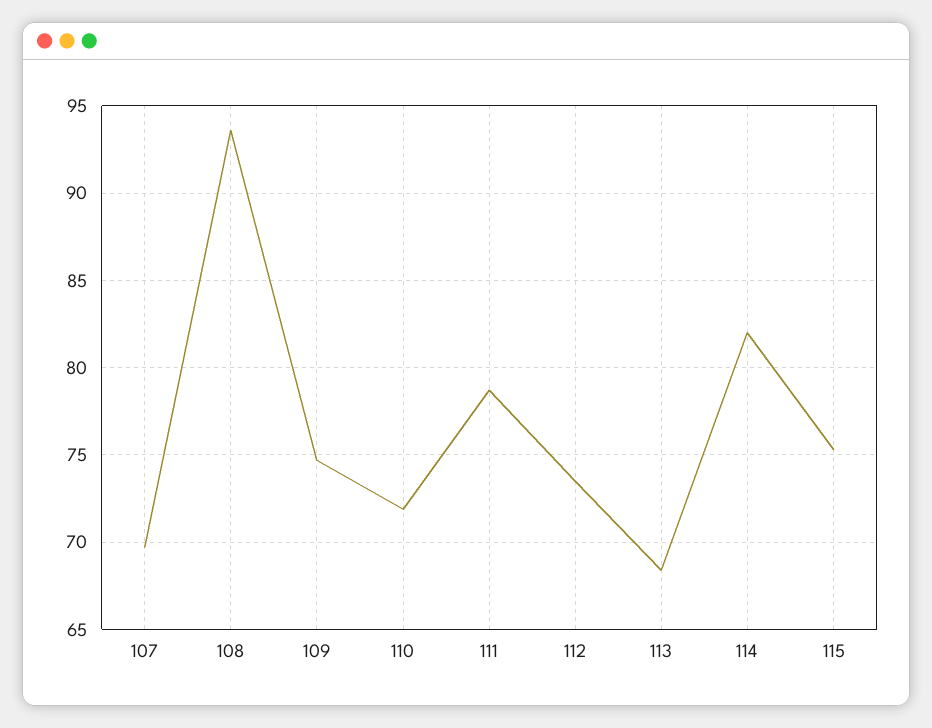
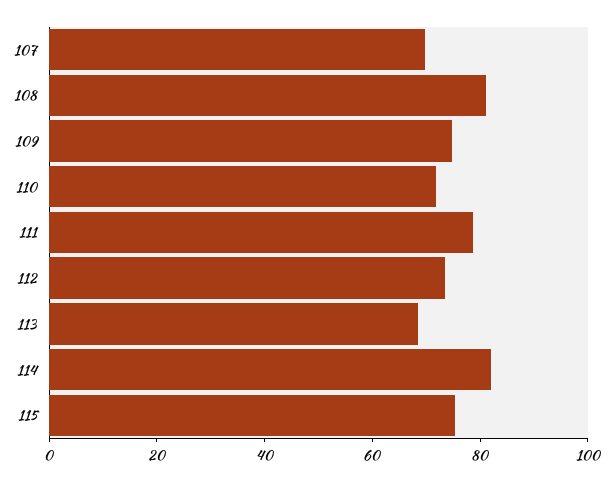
  {
    "107": 69.5,
-   "108": 93.5,
+   "108": 80,
    "109": 74.5,
    "110": 72,
    "111": 78.5,
    "112": 73.5,
    "113": 68.5,
    "114": 82,
    "115": 75.5
  }

